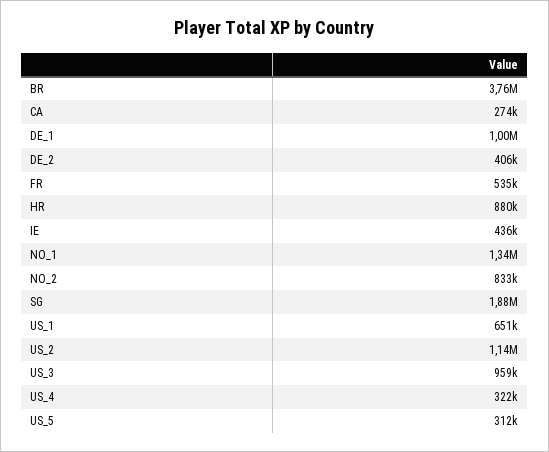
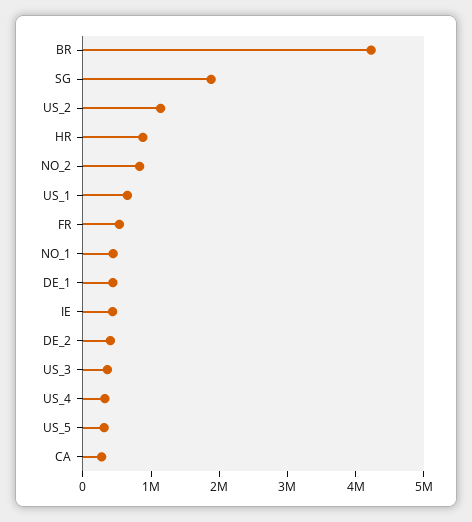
  {
-   "BR": 3760000,
+   "BR": 4200000,
    "CA": 274000,
-   "DE_1": 1000000,
+   "DE_1": 400000,
    "DE_2": 406000,
    "FR": 535000,
    "HR": 880000,
    "IE": 436000,
-   "NO_1": 1340000,
+   "NO_1": 400000,
    "NO_2": 833000,
    "SG": 1880000,
    "US_1": 651000,
    "US_2": 1140000,
-   "US_3": 959000,
+   "US_3": 400000,
    "US_4": 322000,
    "US_5": 312000
  }

